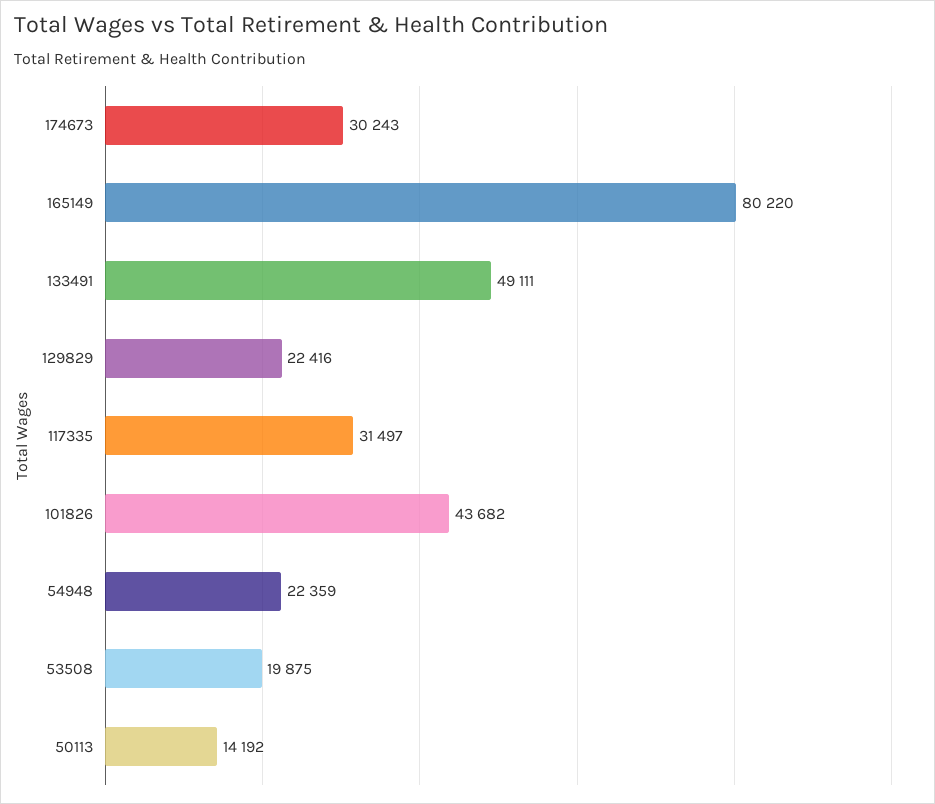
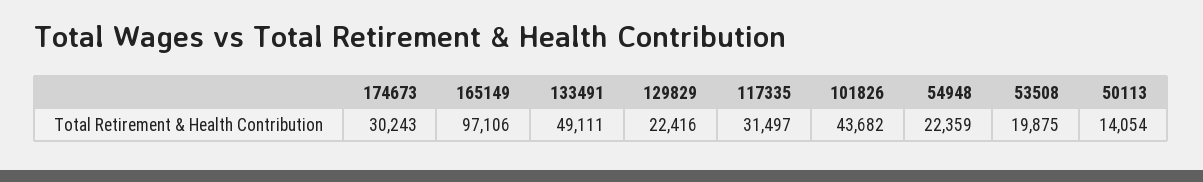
  {
    "174673": 30243,
-   "165149": 80220,
+   "165149": 97106,
    "133491": 49111,
    "129829": 22416,
    "117335": 31497,
    "101826": 43682,
    "54948": 22359,
    "53508": 19875,
-   "50113": 14192
+   "50113": 14054
  }

